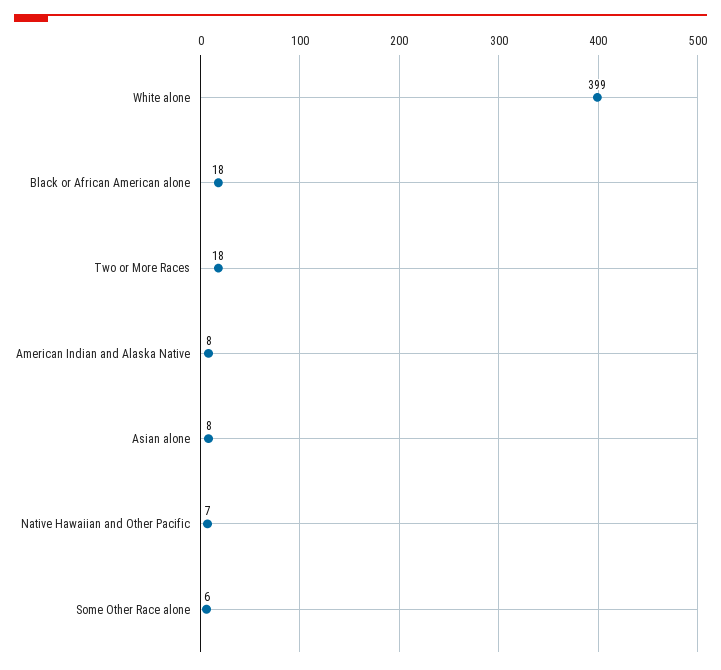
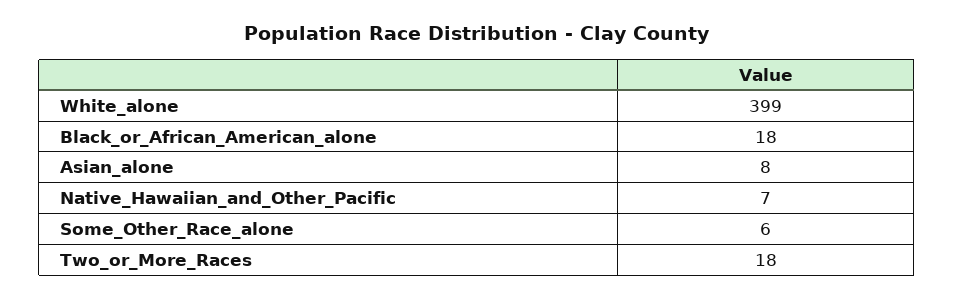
  {
    "White alone": 399,
    "Black or African American alone": 18,
    "Two or More Races": 18,
-   "American Indian and Alaska Native": 8,
    "Asian alone": 8,
    "Native Hawaiian and Other Pacific": 7,
    "Some Other Race alone": 6
  }

